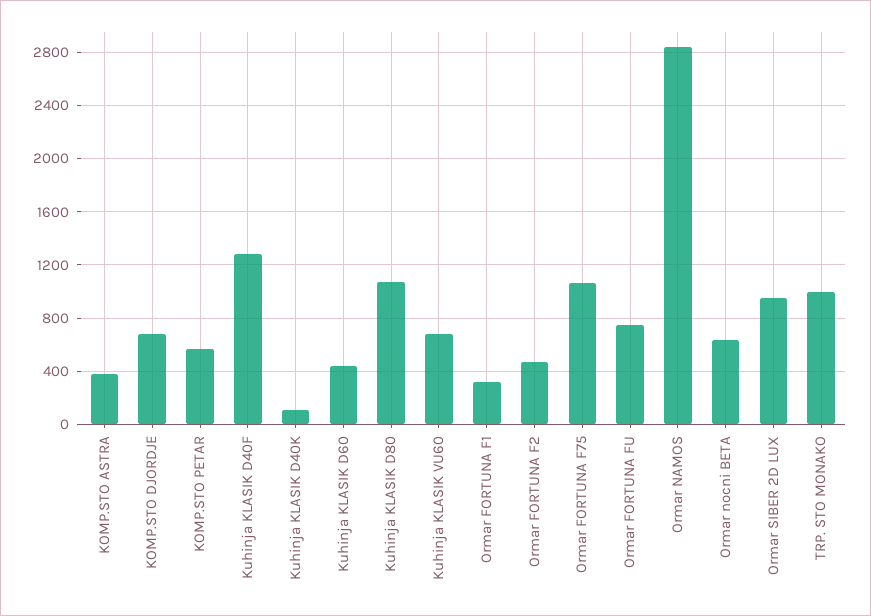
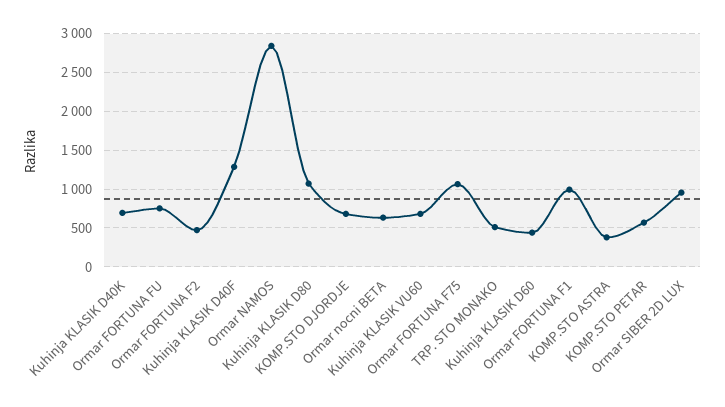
  {
    "KOMP.STO ASTRA": 400,
    "KOMP.STO DJORDJE": 700,
    "KOMP.STO PETAR": 550,
    "Kuhinja KLASIK D40F": 1300,
-   "Kuhinja KLASIK D40K": 100,
+   "Kuhinja KLASIK D40K": 700,
    "Kuhinja KLASIK D60": 450,
    "Kuhinja KLASIK D80": 1050,
    "Kuhinja KLASIK VU60": 700,
-   "Ormar FORTUNA F1": 300,
+   "Ormar FORTUNA F1": 1000,
    "Ormar FORTUNA F2": 450,
    "Ormar FORTUNA F75": 1050,
    "Ormar FORTUNA FU": 750,
    "Ormar NAMOS": 2850,
    "Ormar nocni BETA": 650,
    "Ormar SIBER 2D LUX": 950,
-   "TRP. STO MONAKO": 1000
+   "TRP. STO MONAKO": 500
  }

